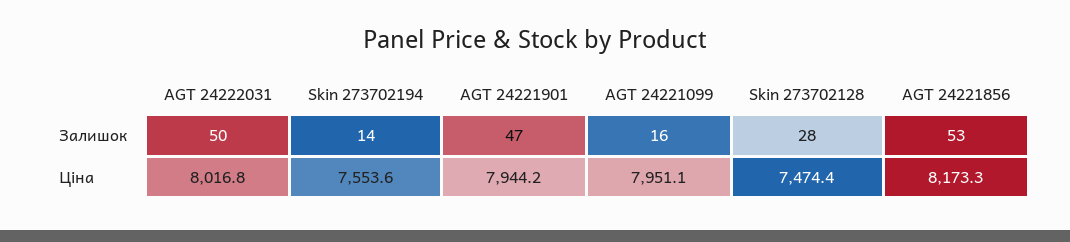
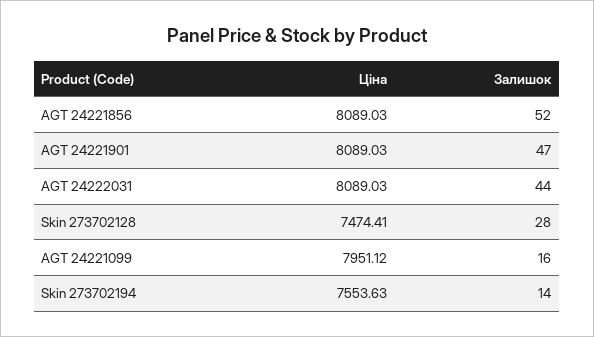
  {
    "AGT 24222031": {
-     "Залишок": 50,
+     "Залишок": 44,
-     "Ціна": 8016.8
+     "Ціна": 8089.03
    },
    "Skin 273702194": {
      "Залишок": 14,
      "Ціна": 7553.63
    },
    "AGT 24221901": {
      "Залишок": 47,
-     "Ціна": 7944.2
+     "Ціна": 8089.03
    },
    "AGT 24221099": {
      "Залишок": 16,
      "Ціна": 7951.12
    },
    "Skin 273702128": {
      "Залишок": 28,
      "Ціна": 7474.41
    },
    "AGT 24221856": {
-     "Залишок": 53,
+     "Залишок": 52,
-     "Ціна": 8173.3
+     "Ціна": 8089.03
    }
  }

